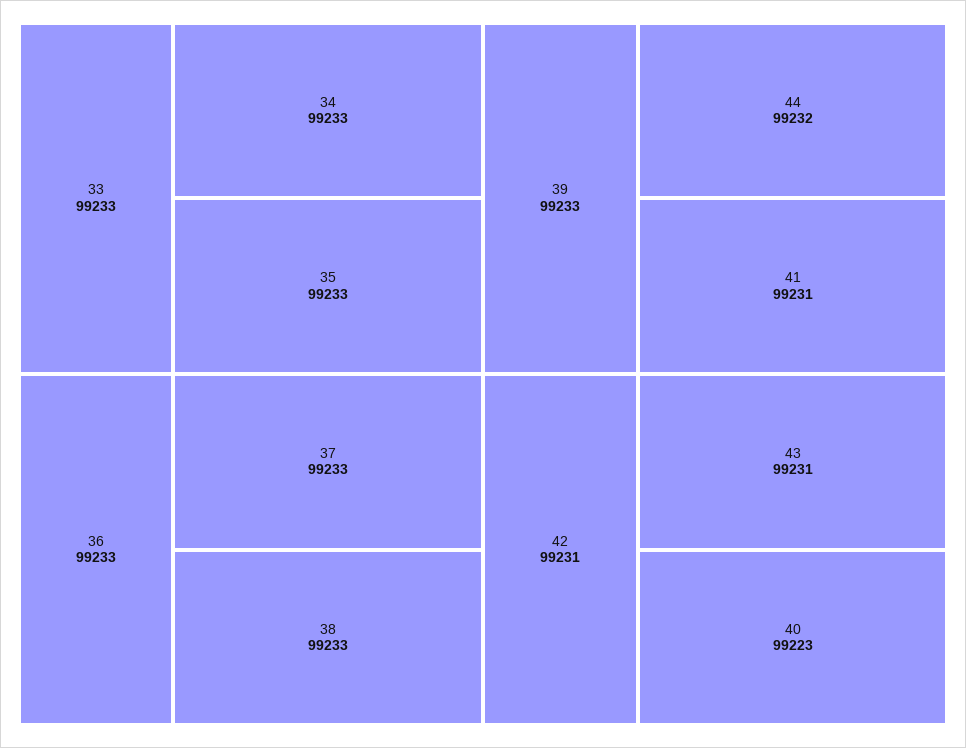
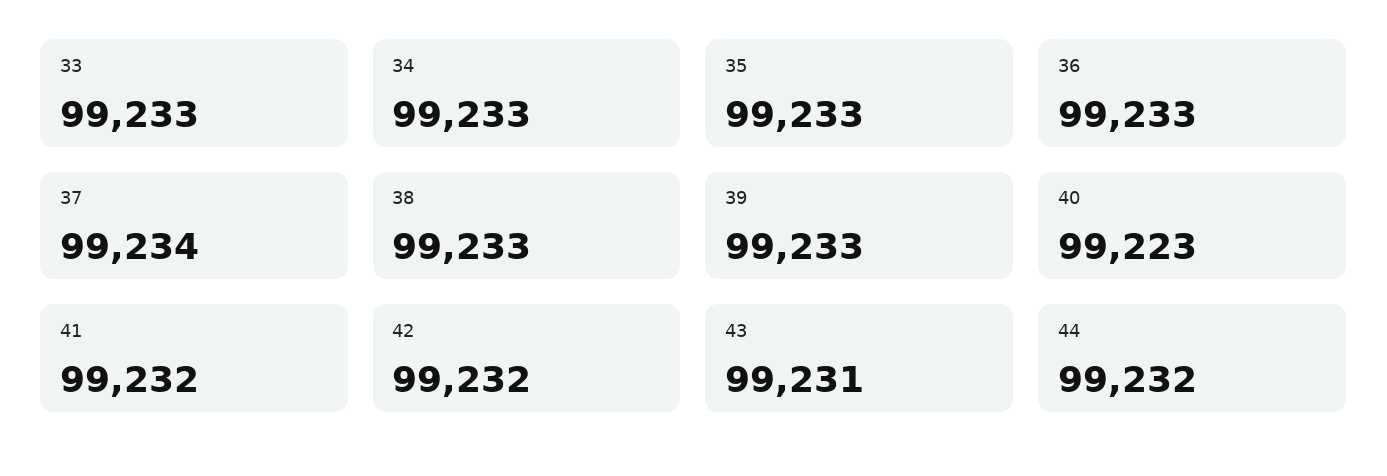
  {
    "33": 99233,
    "34": 99233,
    "35": 99233,
    "36": 99233,
-   "37": 99233,
+   "37": 99234,
    "38": 99233,
    "39": 99233,
    "44": 99232,
-   "41": 99231,
+   "41": 99232,
-   "42": 99231,
+   "42": 99232,
    "43": 99231,
    "40": 99223
  }

